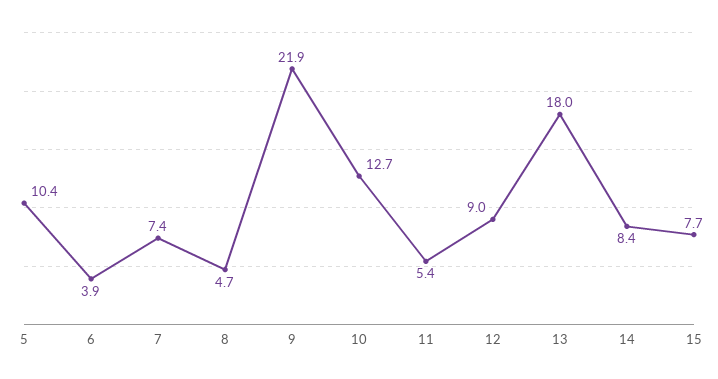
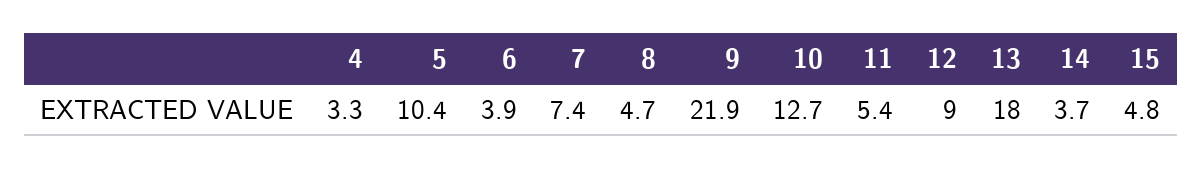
  {
    "5": 10.4,
    "6": 3.9,
    "7": 7.4,
    "8": 4.7,
    "9": 21.9,
    "10": 12.7,
    "11": 5.4,
    "12": 9,
    "13": 18,
-   "14": 8.4,
+   "14": 3.7,
-   "15": 7.7
+   "15": 4.8,
+   "4": 3.3
  }

